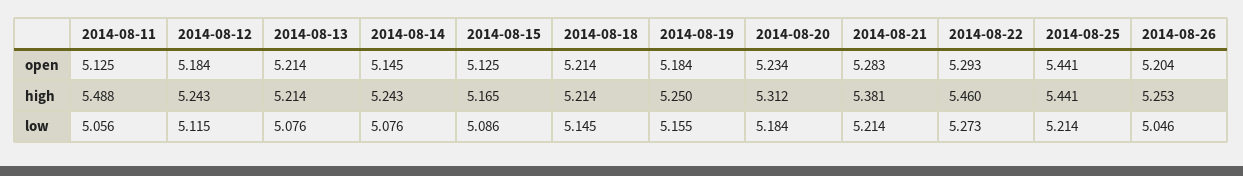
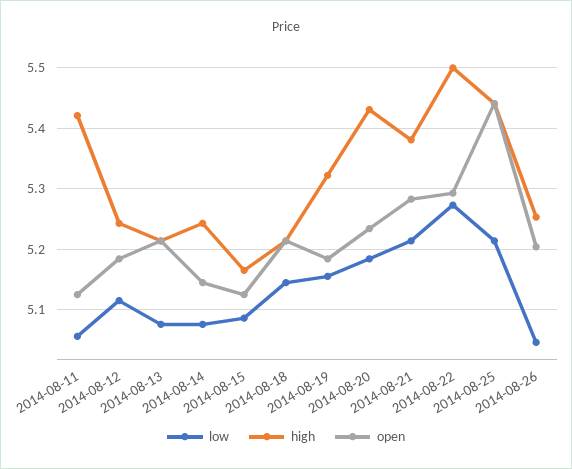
  {
    "open": {
      "2014-08-11": 5.125,
      "2014-08-12": 5.184,
      "2014-08-13": 5.214,
      "2014-08-14": 5.145,
      "2014-08-15": 5.125,
      "2014-08-18": 5.214,
      "2014-08-19": 5.184,
      "2014-08-20": 5.234,
      "2014-08-21": 5.283,
      "2014-08-22": 5.293,
      "2014-08-25": 5.441,
      "2014-08-26": 5.204
    },
    "high": {
-     "2014-08-11": 5.488,
+     "2014-08-11": 5.42,
      "2014-08-12": 5.243,
      "2014-08-13": 5.214,
      "2014-08-14": 5.243,
      "2014-08-15": 5.165,
      "2014-08-18": 5.214,
-     "2014-08-19": 5.25,
+     "2014-08-19": 5.32,
-     "2014-08-20": 5.312,
+     "2014-08-20": 5.43,
      "2014-08-21": 5.381,
-     "2014-08-22": 5.46,
+     "2014-08-22": 5.5,
      "2014-08-25": 5.441,
      "2014-08-26": 5.253
    },
    "low": {
      "2014-08-11": 5.056,
      "2014-08-12": 5.115,
      "2014-08-13": 5.076,
      "2014-08-14": 5.076,
      "2014-08-15": 5.086,
      "2014-08-18": 5.145,
      "2014-08-19": 5.155,
      "2014-08-20": 5.184,
      "2014-08-21": 5.214,
      "2014-08-22": 5.273,
      "2014-08-25": 5.214,
      "2014-08-26": 5.046
    }
  }

